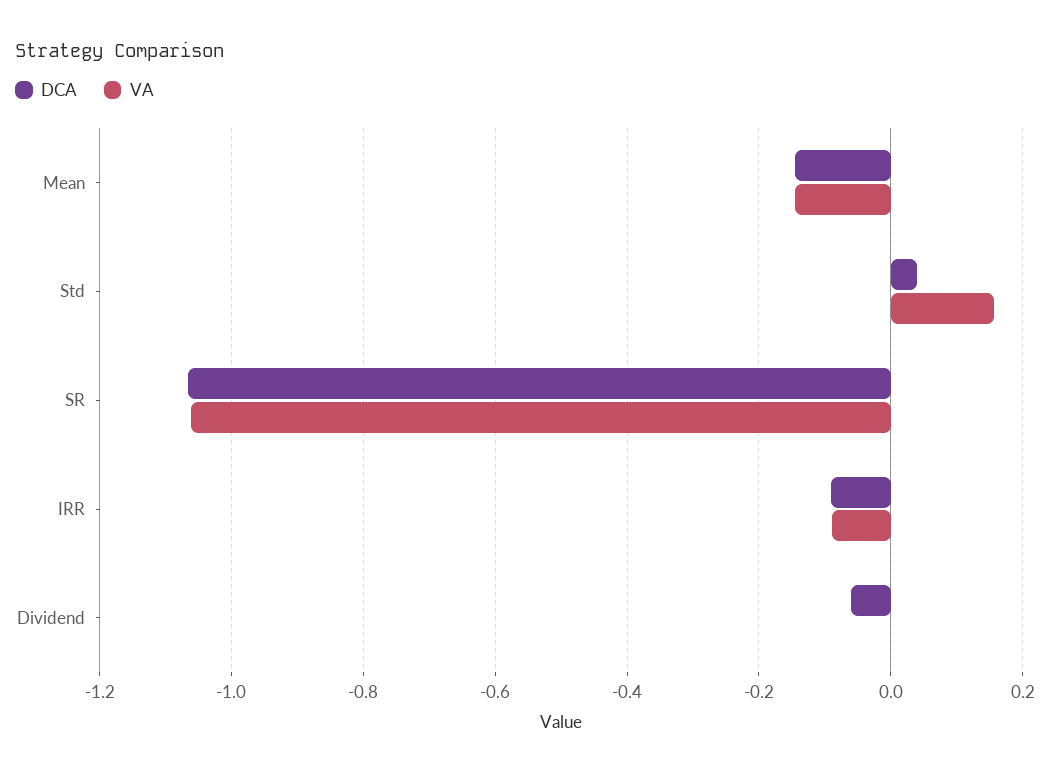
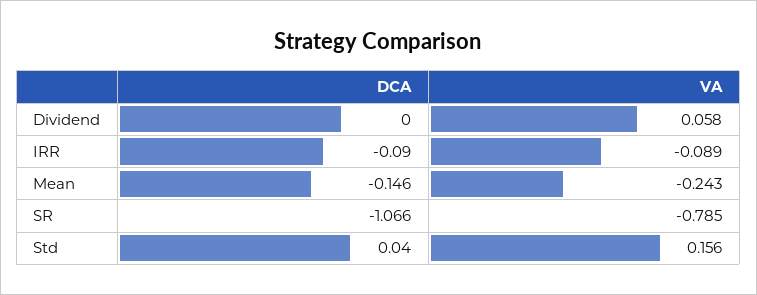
  {
    "DCA": {
      "Mean": -0.146,
      "Std": 0.04,
      "SR": -1.066,
      "IRR": -0.09,
-     "Dividend": -0.06
+     "Dividend": 0
    },
    "VA": {
-     "Mean": -0.14,
+     "Mean": -0.243,
      "Std": 0.156,
-     "SR": -1.06,
+     "SR": -0.785,
      "IRR": -0.089,
-     "Dividend": 0
+     "Dividend": 0.058
    }
  }

